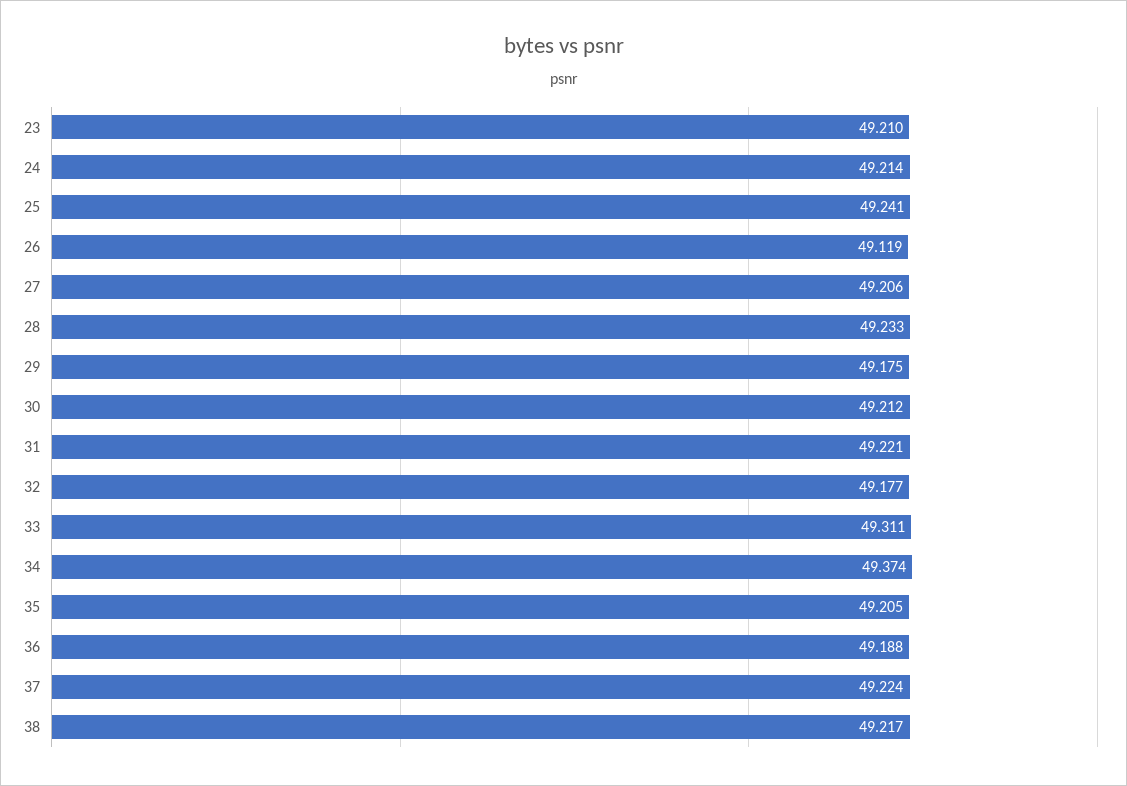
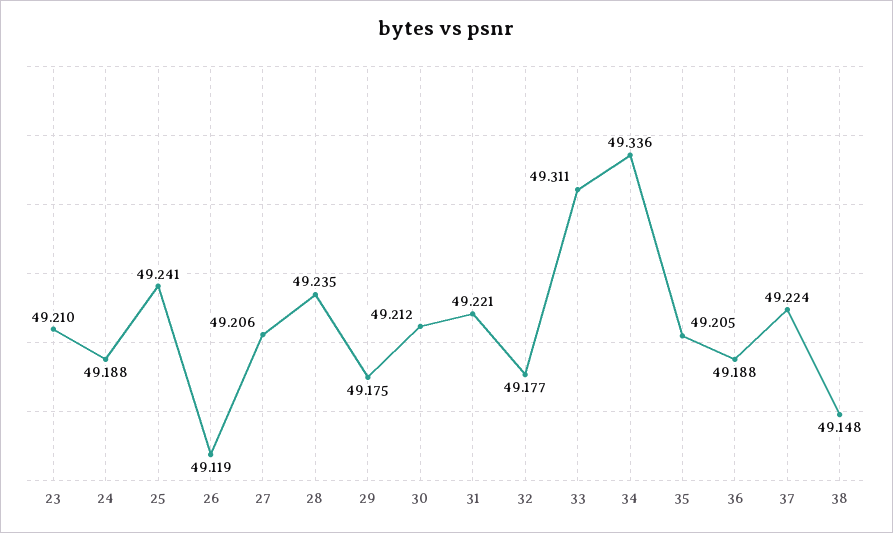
  {
    "23": 49.21,
-   "24": 49.214,
+   "24": 49.188,
    "25": 49.241,
    "26": 49.119,
    "27": 49.206,
-   "28": 49.233,
+   "28": 49.235,
    "29": 49.175,
    "30": 49.212,
    "31": 49.221,
    "32": 49.177,
    "33": 49.311,
-   "34": 49.374,
+   "34": 49.336,
    "35": 49.205,
    "36": 49.188,
    "37": 49.224,
-   "38": 49.217
+   "38": 49.148
  }

